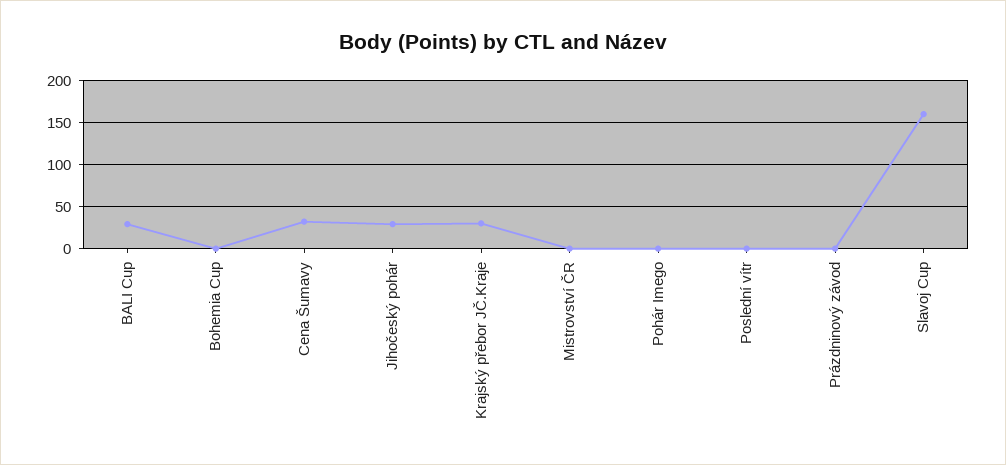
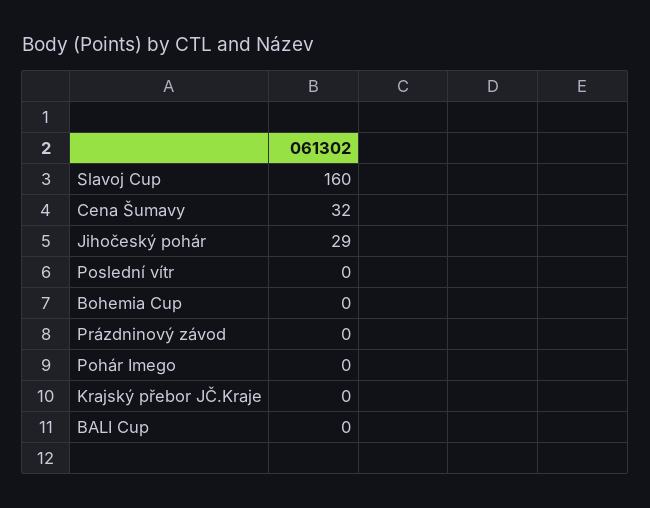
  {
-   "BALI Cup": 30,
+   "BALI Cup": 0,
    "Bohemia Cup": 0,
    "Cena Šumavy": 32,
    "Jihočeský pohár": 29,
-   "Krajský přebor JČ.Kraje": 30,
+   "Krajský přebor JČ.Kraje": 0,
-   "Mistrovství ČR": 0,
    "Pohár Imego": 0,
    "Poslední vítr": 0,
    "Prázdninový závod": 0,
    "Slavoj Cup": 160
  }

